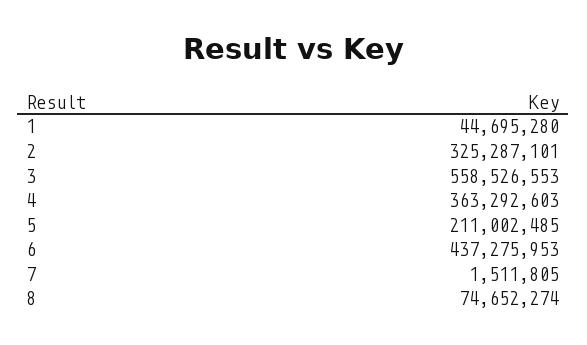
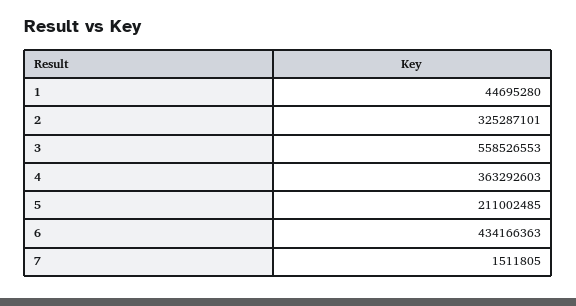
  {
    "1": 44695280,
    "2": 325287101,
    "3": 558526553,
    "4": 363292603,
    "5": 211002485,
-   "6": 437275953,
+   "6": 434166363,
-   "7": 1511805,
+   "7": 1511805
-   "8": 74652274
  }

